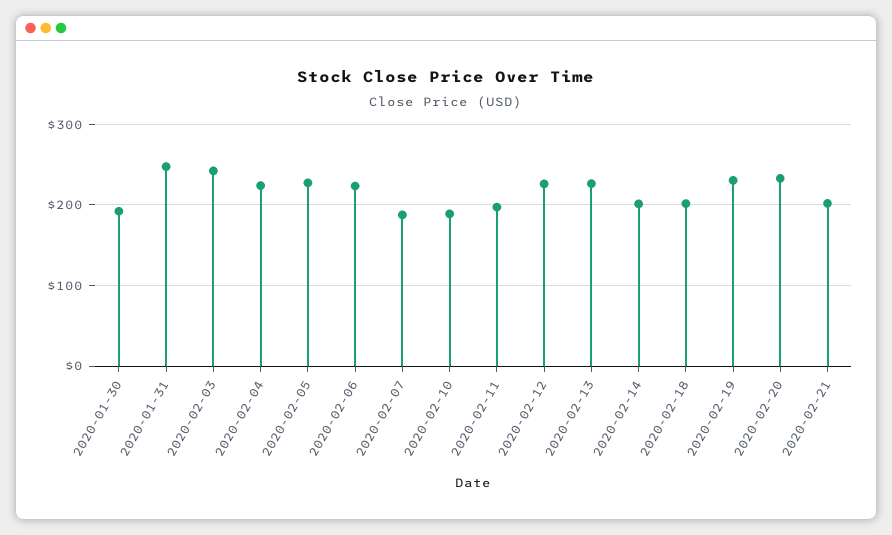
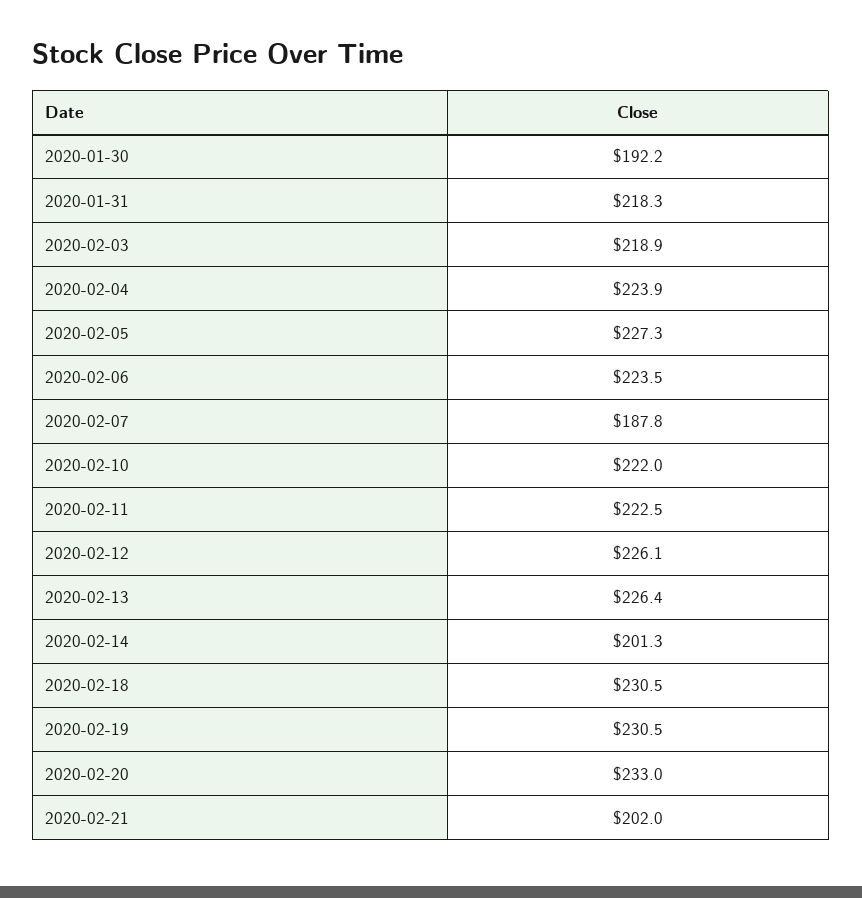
  {
    "2020-01-30": 192.2,
-   "2020-01-31": 250,
+   "2020-01-31": 218.3,
-   "2020-02-03": 240,
+   "2020-02-03": 218.9,
    "2020-02-04": 223.9,
    "2020-02-05": 227.3,
    "2020-02-06": 223.5,
    "2020-02-07": 187.8,
-   "2020-02-10": 190,
+   "2020-02-10": 222,
-   "2020-02-11": 200,
+   "2020-02-11": 222.5,
    "2020-02-12": 226.1,
    "2020-02-13": 226.4,
    "2020-02-14": 201.3,
-   "2020-02-18": 200,
+   "2020-02-18": 230.5,
    "2020-02-19": 230.5,
    "2020-02-20": 233,
    "2020-02-21": 202
  }

